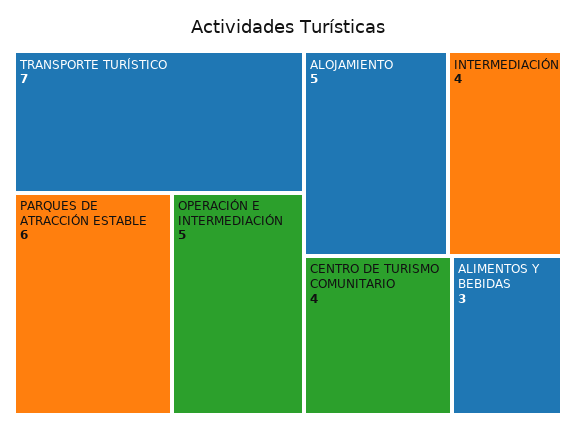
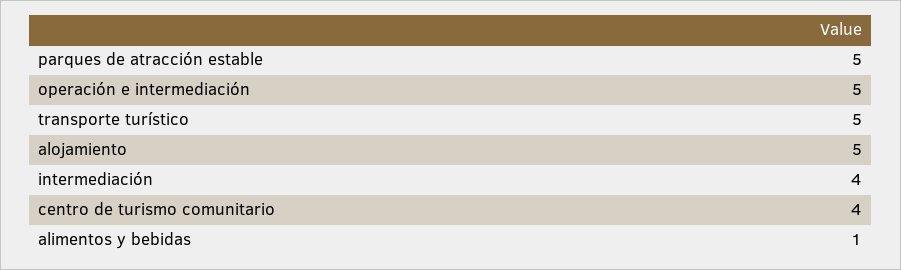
  {
-   "TRANSPORTE TURÍSTICO": 7,
+   "TRANSPORTE TURÍSTICO": 5,
-   "PARQUES DE ATRACCIÓN ESTABLE": 6,
+   "PARQUES DE ATRACCIÓN ESTABLE": 5,
    "OPERACIÓN E INTERMEDIACIÓN": 5,
    "ALOJAMIENTO": 5,
    "INTERMEDIACIÓN": 4,
    "CENTRO DE TURISMO COMUNITARIO": 4,
-   "ALIMENTOS Y BEBIDAS": 3
+   "ALIMENTOS Y BEBIDAS": 1
  }

